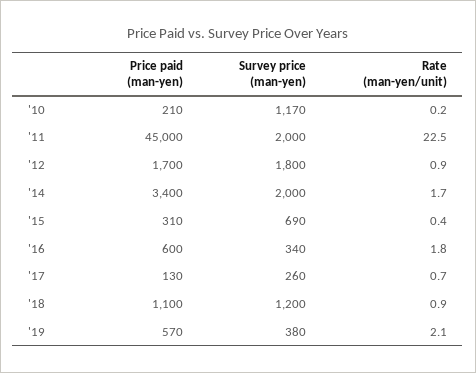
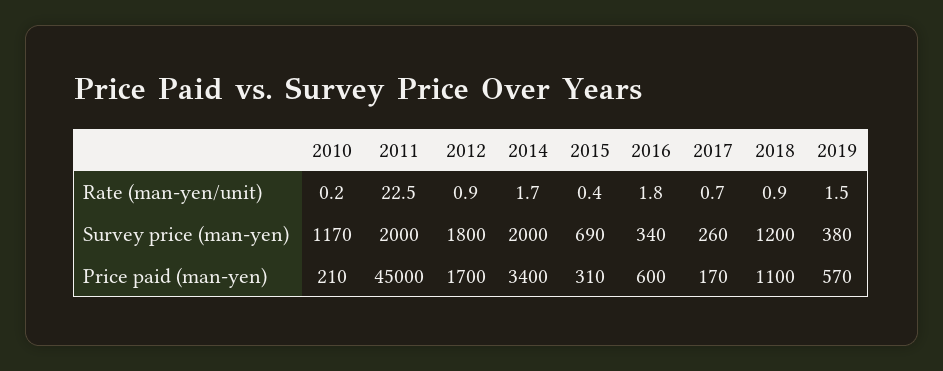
  {
    "Price paid (man-yen)": {
      "'10": 210,
      "'11": 45000,
      "'12": 1700,
      "'14": 3400,
      "'15": 310,
      "'16": 600,
-     "'17": 130,
+     "'17": 170,
      "'18": 1100,
      "'19": 570
    },
    "Survey price (man-yen)": {
      "'10": 1170,
      "'11": 2000,
      "'12": 1800,
      "'14": 2000,
      "'15": 690,
      "'16": 340,
      "'17": 260,
      "'18": 1200,
      "'19": 380
    },
    "Rate (man-yen/unit)": {
      "'10": 0.2,
      "'11": 22.5,
      "'12": 0.9,
      "'14": 1.7,
      "'15": 0.4,
      "'16": 1.8,
      "'17": 0.7,
      "'18": 0.9,
-     "'19": 2.1
+     "'19": 1.5
    }
  }

